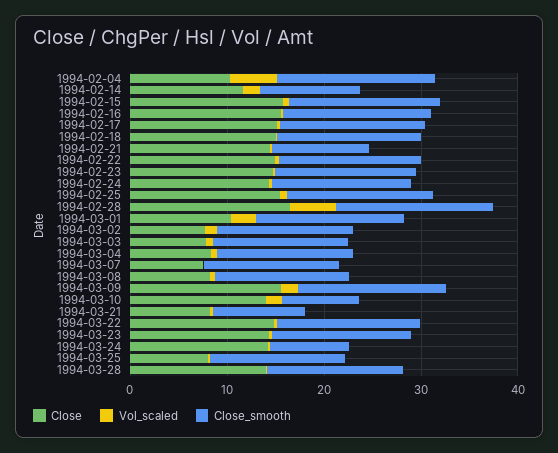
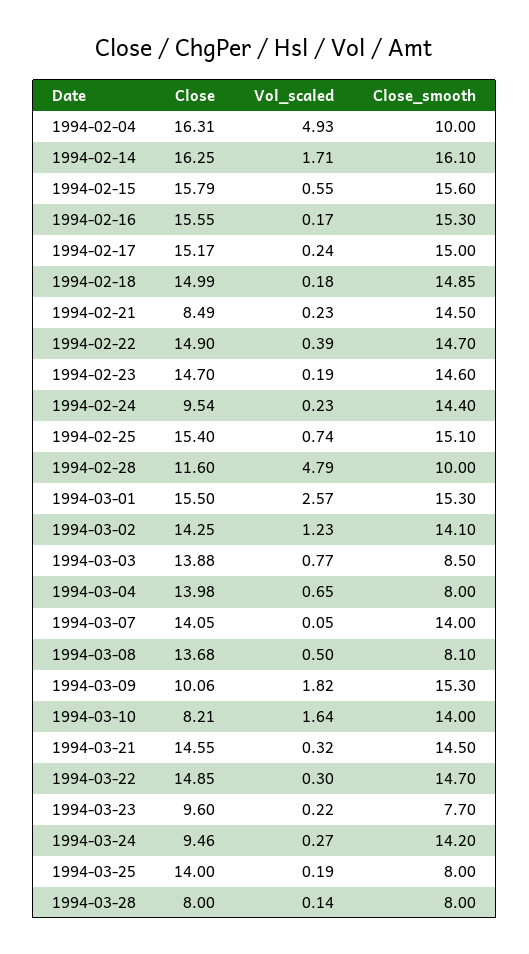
  {
    "Close": {
-     "1994-02-04": 10,
+     "1994-02-04": 16.31,
-     "1994-02-14": 12,
+     "1994-02-14": 16.25,
      "1994-02-15": 15.79,
      "1994-02-16": 15.55,
      "1994-02-17": 15.17,
      "1994-02-18": 14.99,
-     "1994-02-21": 14,
+     "1994-02-21": 8.49,
      "1994-02-22": 14.9,
      "1994-02-23": 14.7,
-     "1994-02-24": 14,
+     "1994-02-24": 9.54,
      "1994-02-25": 15.4,
-     "1994-02-28": 16,
+     "1994-02-28": 11.6,
-     "1994-03-01": 10,
+     "1994-03-01": 15.5,
-     "1994-03-02": 8,
+     "1994-03-02": 14.25,
-     "1994-03-03": 8,
+     "1994-03-03": 13.88,
-     "1994-03-04": 8,
+     "1994-03-04": 13.98,
-     "1994-03-07": 8,
+     "1994-03-07": 14.05,
-     "1994-03-08": 8,
+     "1994-03-08": 13.68,
-     "1994-03-09": 16,
+     "1994-03-09": 10.06,
-     "1994-03-10": 14,
+     "1994-03-10": 8.21,
-     "1994-03-21": 8,
+     "1994-03-21": 14.55,
      "1994-03-22": 14.85,
-     "1994-03-23": 14,
+     "1994-03-23": 9.6,
-     "1994-03-24": 14,
+     "1994-03-24": 9.46,
-     "1994-03-25": 8,
+     "1994-03-25": 14,
-     "1994-03-28": 14
+     "1994-03-28": 8
    },
    "Vol_scaled": {
      "1994-02-04": 4.93,
      "1994-02-14": 1.71,
      "1994-02-15": 0.55,
      "1994-02-16": 0.17,
      "1994-02-17": 0.24,
      "1994-02-18": 0.18,
      "1994-02-21": 0.23,
      "1994-02-22": 0.39,
      "1994-02-23": 0.19,
      "1994-02-24": 0.23,
      "1994-02-25": 0.74,
      "1994-02-28": 4.79,
      "1994-03-01": 2.57,
      "1994-03-02": 1.23,
      "1994-03-03": 0.77,
      "1994-03-04": 0.65,
      "1994-03-07": 0.05,
      "1994-03-08": 0.5,
      "1994-03-09": 1.82,
      "1994-03-10": 1.64,
      "1994-03-21": 0.32,
      "1994-03-22": 0.3,
      "1994-03-23": 0.22,
      "1994-03-24": 0.27,
      "1994-03-25": 0.19,
      "1994-03-28": 0.14
    },
    "Close_smooth": {
-     "1994-02-04": 16,
+     "1994-02-04": 10,
-     "1994-02-14": 10,
+     "1994-02-14": 16.1,
      "1994-02-15": 15.6,
      "1994-02-16": 15.3,
      "1994-02-17": 15,
      "1994-02-18": 14.85,
-     "1994-02-21": 10,
+     "1994-02-21": 14.5,
      "1994-02-22": 14.7,
      "1994-02-23": 14.6,
      "1994-02-24": 14.4,
      "1994-02-25": 15.1,
-     "1994-02-28": 16,
+     "1994-02-28": 10,
      "1994-03-01": 15.3,
      "1994-03-02": 14.1,
-     "1994-03-03": 14,
+     "1994-03-03": 8.5,
-     "1994-03-04": 14,
+     "1994-03-04": 8,
      "1994-03-07": 14,
-     "1994-03-08": 14,
+     "1994-03-08": 8.1,
      "1994-03-09": 15.3,
-     "1994-03-10": 8,
+     "1994-03-10": 14,
-     "1994-03-21": 10,
+     "1994-03-21": 14.5,
      "1994-03-22": 14.7,
-     "1994-03-23": 14,
+     "1994-03-23": 7.7,
-     "1994-03-24": 8,
+     "1994-03-24": 14.2,
-     "1994-03-25": 14,
+     "1994-03-25": 8,
-     "1994-03-28": 14
+     "1994-03-28": 8
    }
  }

